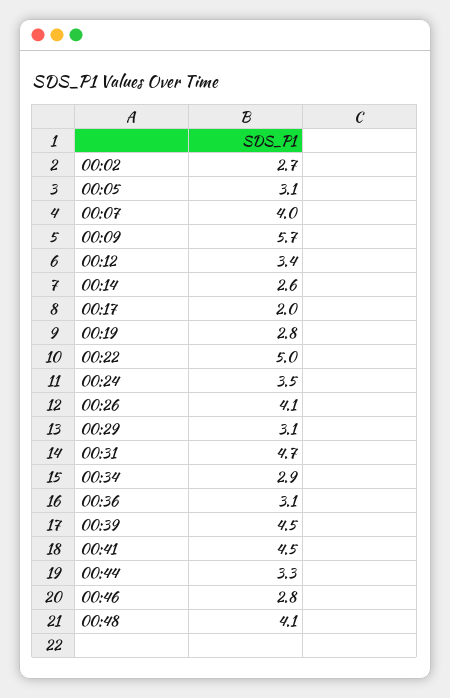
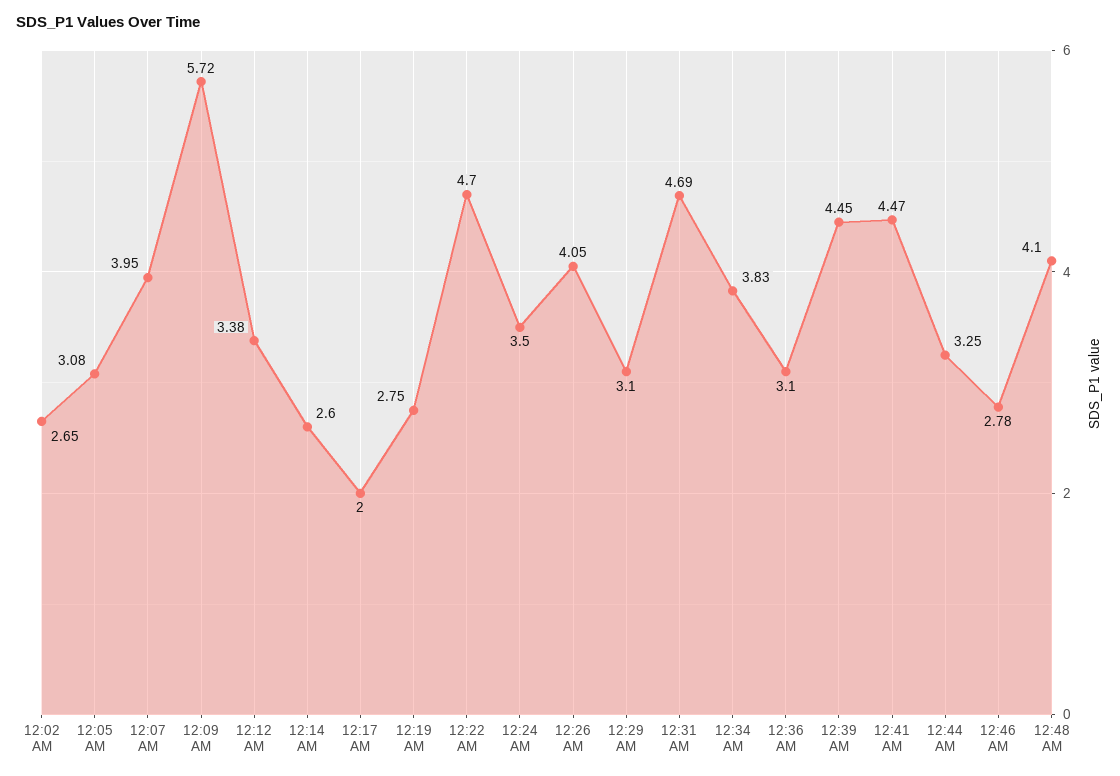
  {
    "00:02": 2.65,
    "00:05": 3.08,
    "00:07": 3.95,
    "00:09": 5.72,
    "00:12": 3.38,
    "00:14": 2.6,
    "00:17": 2,
    "00:19": 2.75,
-   "00:22": 5,
+   "00:22": 4.7,
    "00:24": 3.5,
    "00:26": 4.05,
    "00:29": 3.1,
    "00:31": 4.69,
-   "00:34": 2.9,
+   "00:34": 3.83,
    "00:36": 3.1,
    "00:39": 4.45,
    "00:41": 4.47,
    "00:44": 3.25,
    "00:46": 2.78,
    "00:48": 4.1
  }

